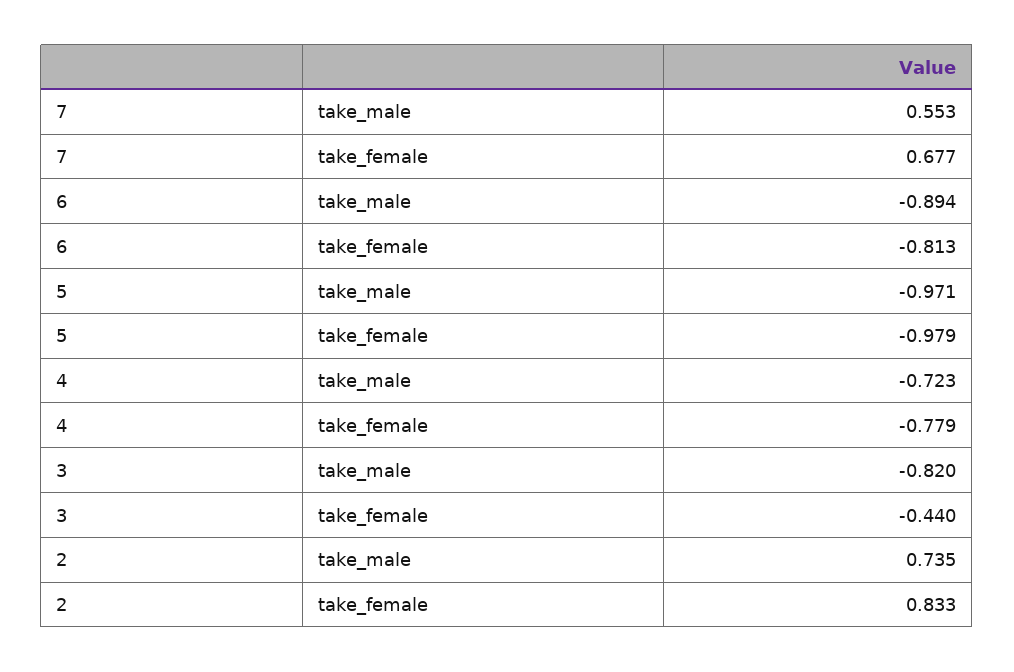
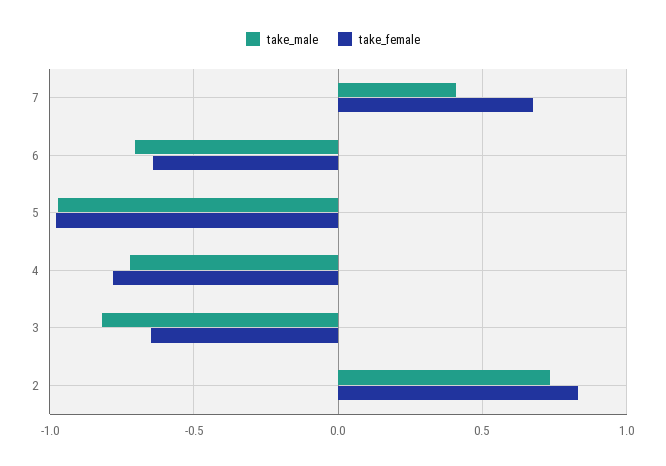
  {
    "take_male": {
-     "7": 0.553,
+     "7": 0.4,
-     "6": -0.894,
+     "6": -0.7,
      "5": -0.971,
      "4": -0.723,
      "3": -0.82,
      "2": 0.735
    },
    "take_female": {
      "7": 0.677,
-     "6": -0.813,
+     "6": -0.65,
      "5": -0.979,
      "4": -0.779,
-     "3": -0.44,
+     "3": -0.65,
      "2": 0.833
    }
  }

